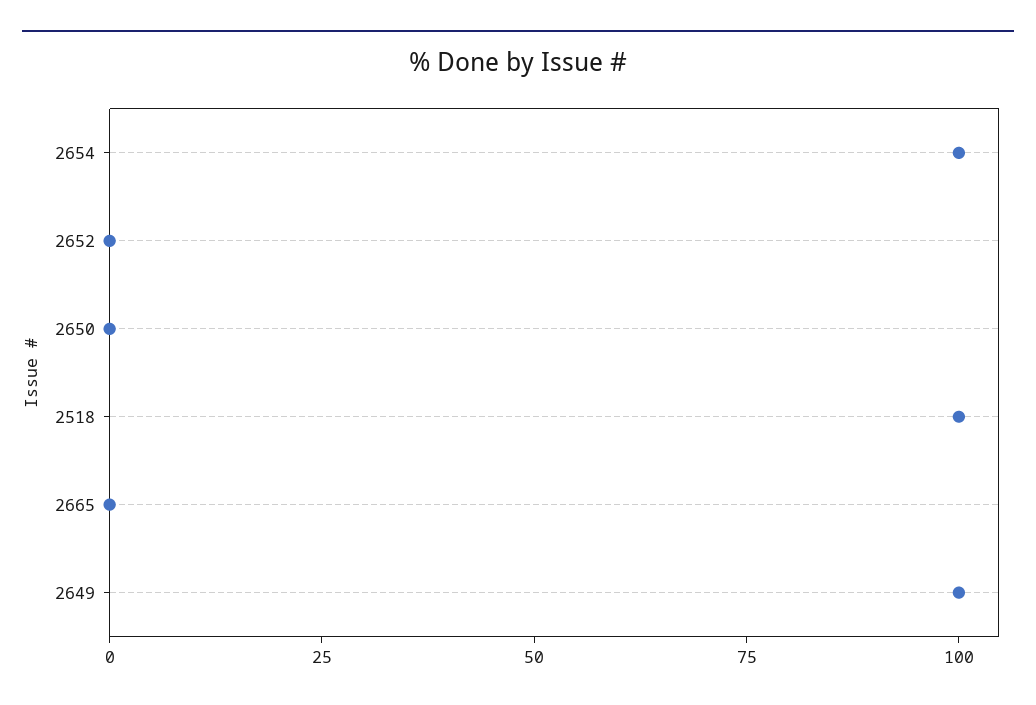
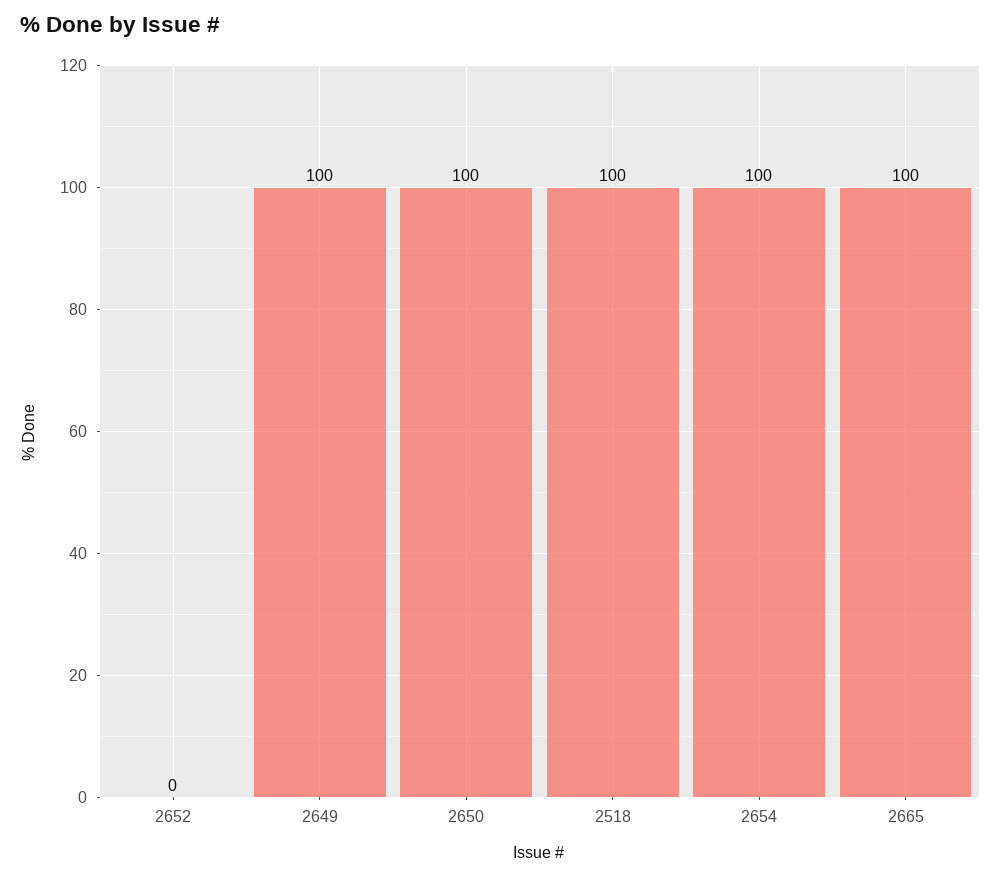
  {
    "2654": 100,
    "2652": 0,
-   "2650": 0,
+   "2650": 100,
    "2518": 100,
-   "2665": 0,
+   "2665": 100,
    "2649": 100
  }

